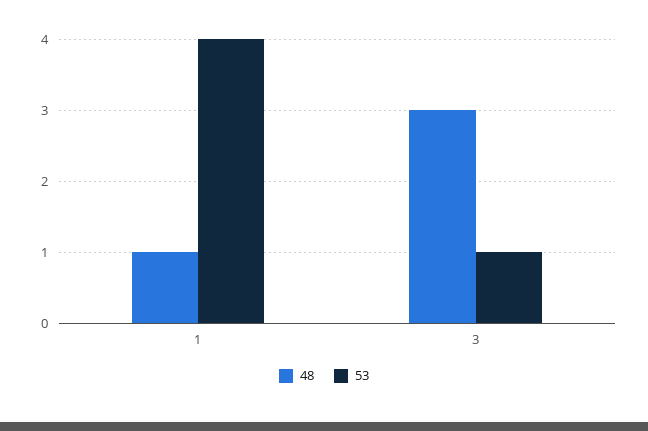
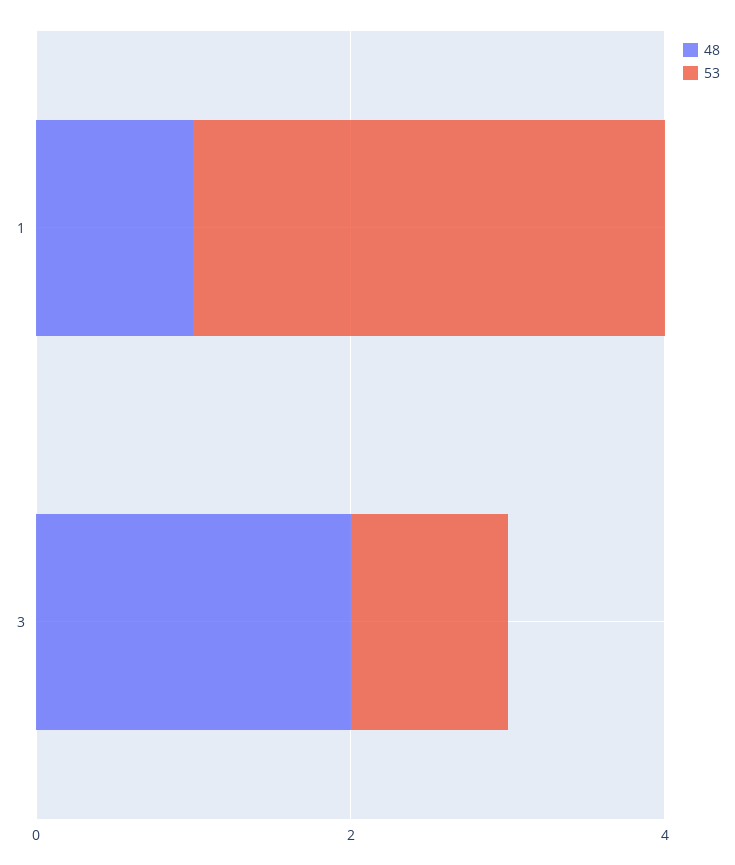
  {
    "48": {
      "1": 1,
-     "3": 3
+     "3": 2
    },
    "53": {
-     "1": 4,
+     "1": 3,
      "3": 1
    }
  }

